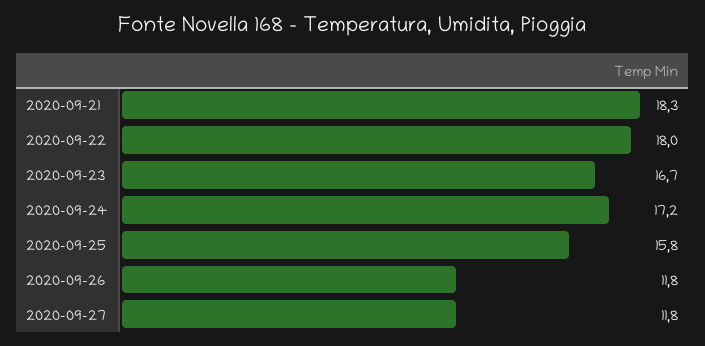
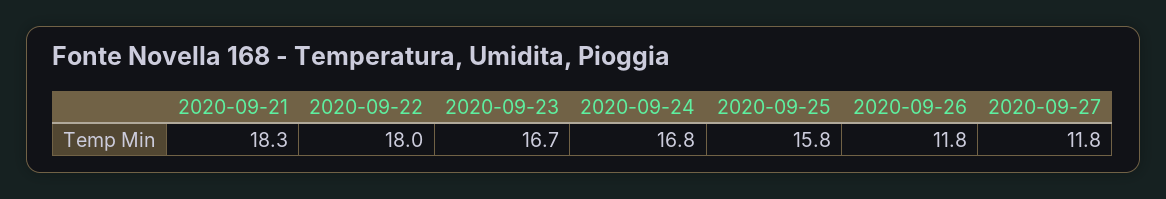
  {
    "2020-09-21": 18.3,
    "2020-09-22": 18,
    "2020-09-23": 16.7,
-   "2020-09-24": 17.2,
+   "2020-09-24": 16.8,
    "2020-09-25": 15.8,
    "2020-09-26": 11.8,
    "2020-09-27": 11.8
  }

